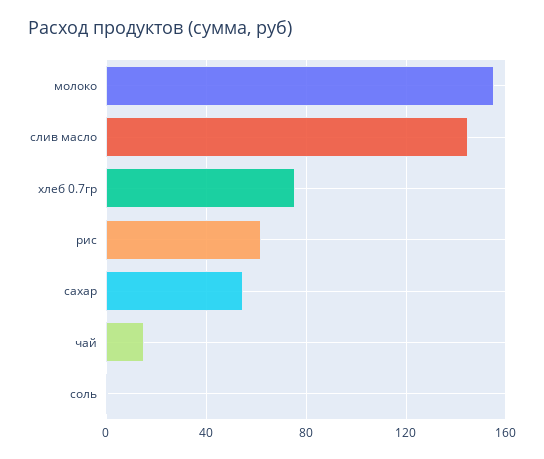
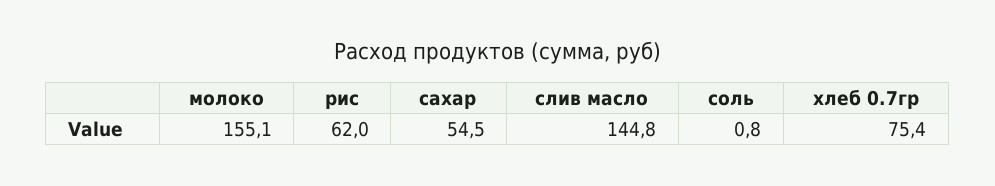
  {
    "молоко": 155.1,
    "слив масло": 144.8,
    "хлеб 0.7гр": 75.4,
    "рис": 62,
    "сахар": 54.5,
-   "чай": 15,
    "соль": 0.8
  }

